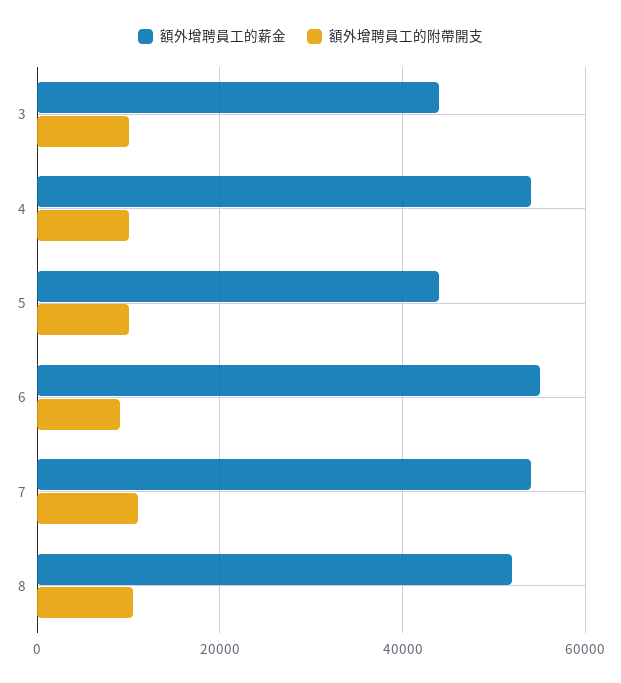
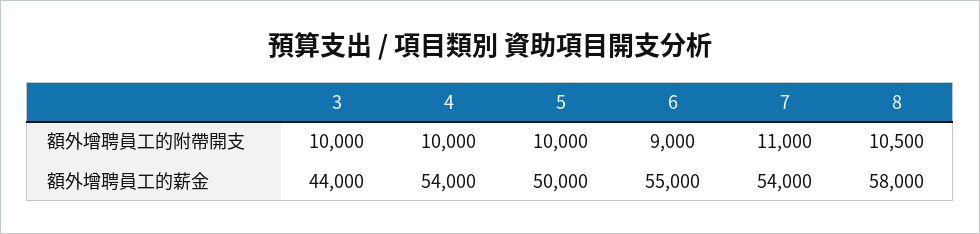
  {
    "額外增聘員工的薪金": {
      "3": 44000,
      "4": 54000,
-     "5": 44000,
+     "5": 50000,
      "6": 55000,
      "7": 54000,
-     "8": 52000
+     "8": 58000
    },
    "額外增聘員工的附帶開支": {
      "3": 10000,
      "4": 10000,
      "5": 10000,
      "6": 9000,
      "7": 11000,
      "8": 10500
    }
  }

